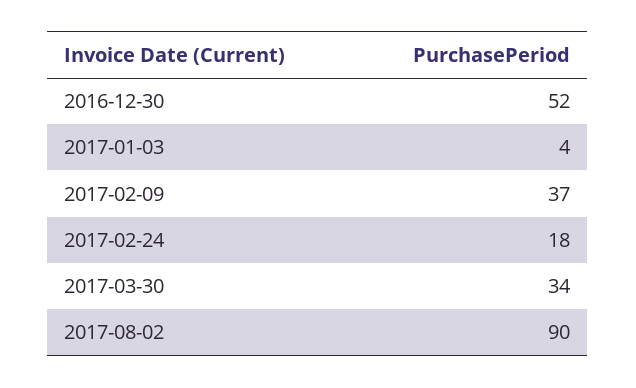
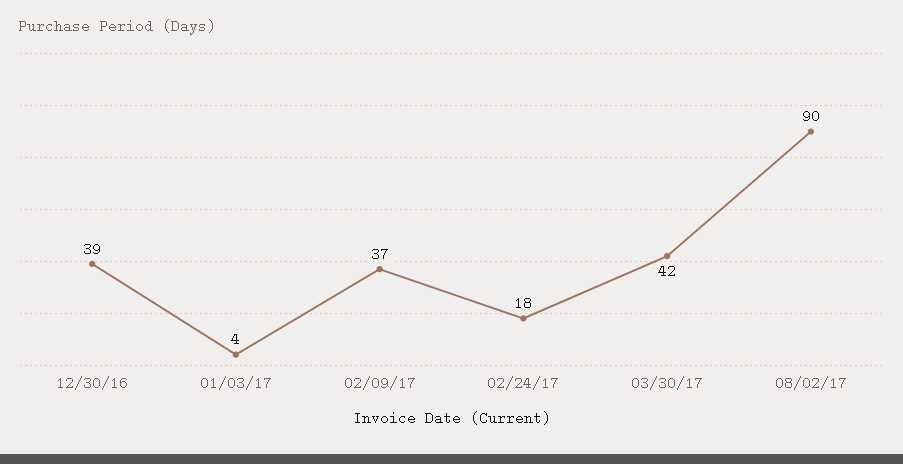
  {
-   "2016-12-30": 52,
+   "2016-12-30": 39,
    "2017-01-03": 4,
    "2017-02-09": 37,
    "2017-02-24": 18,
-   "2017-03-30": 34,
+   "2017-03-30": 42,
    "2017-08-02": 90
  }

